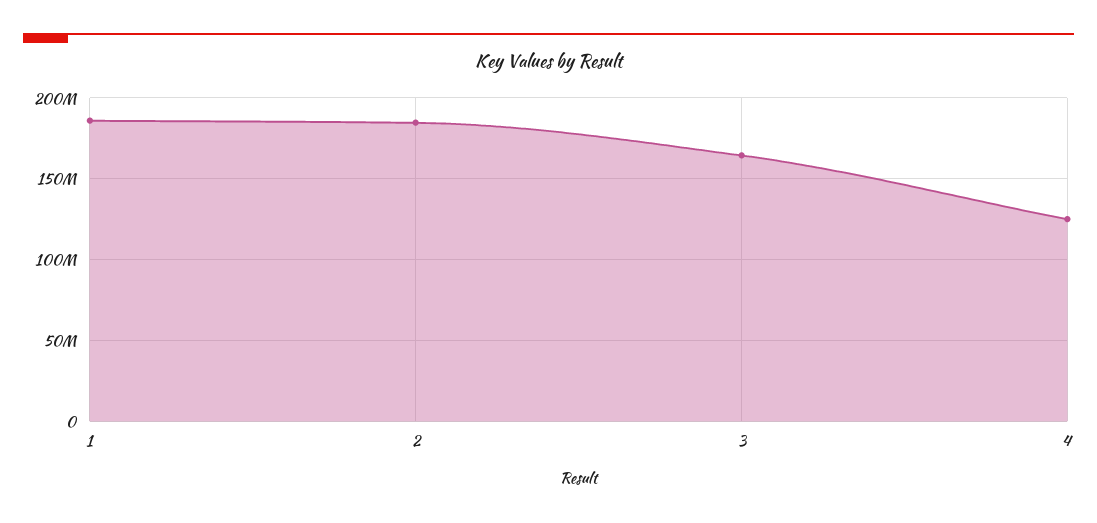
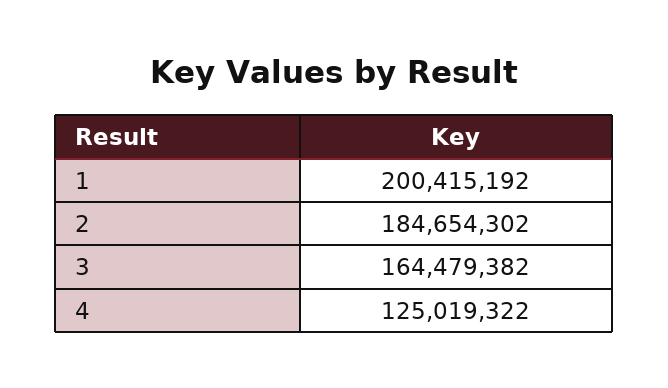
  {
-   "1": 185000000,
+   "1": 200415192,
    "2": 184654302,
    "3": 164479382,
    "4": 125019322
  }

